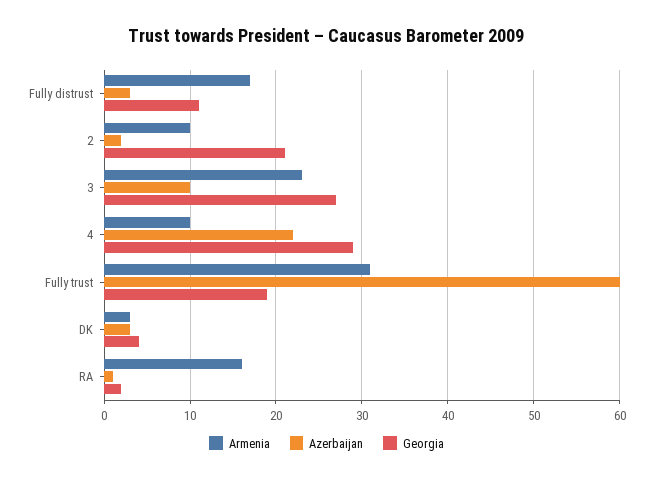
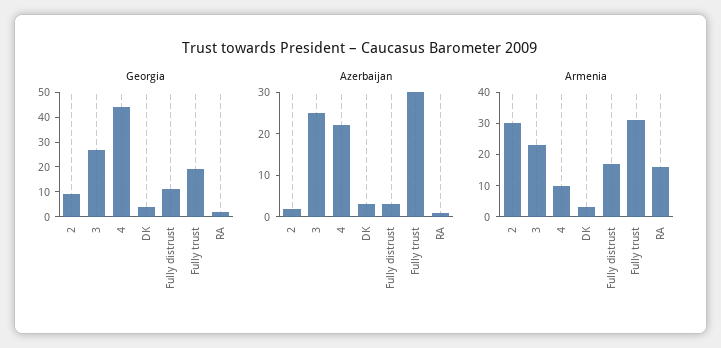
  {
    "Armenia": {
      "Fully distrust": 17,
-     "2": 10,
+     "2": 30,
      "3": 23,
      "4": 10,
      "Fully trust": 31,
      "DK": 3,
      "RA": 16
    },
    "Azerbaijan": {
      "Fully distrust": 3,
      "2": 2,
-     "3": 10,
+     "3": 25,
      "4": 22,
-     "Fully trust": 60,
+     "Fully trust": 30,
      "DK": 3,
      "RA": 1
    },
    "Georgia": {
      "Fully distrust": 11,
-     "2": 21,
+     "2": 10,
      "3": 27,
-     "4": 29,
+     "4": 45,
      "Fully trust": 19,
      "DK": 4,
      "RA": 2
    }
  }

